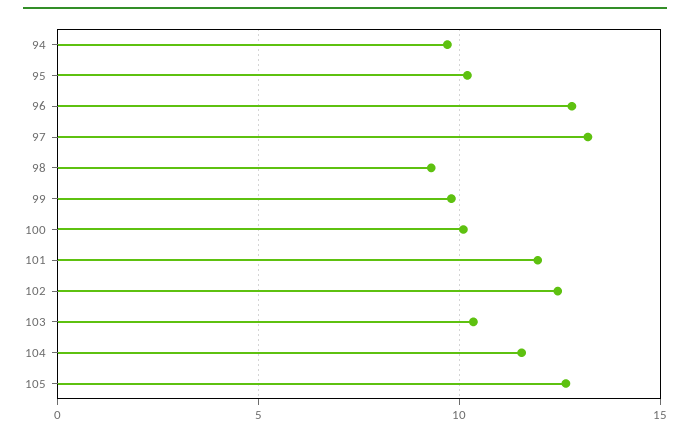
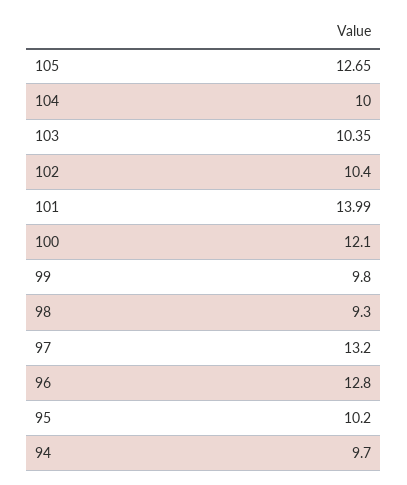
  {
    "94": 9.7,
    "95": 10.2,
    "96": 12.8,
    "97": 13.2,
    "98": 9.3,
    "99": 9.8,
-   "100": 10,
+   "100": 12.1,
-   "101": 12,
+   "101": 13.99,
-   "102": 12.5,
+   "102": 10.4,
    "103": 10.35,
-   "104": 11.5,
+   "104": 10,
    "105": 12.65
  }

